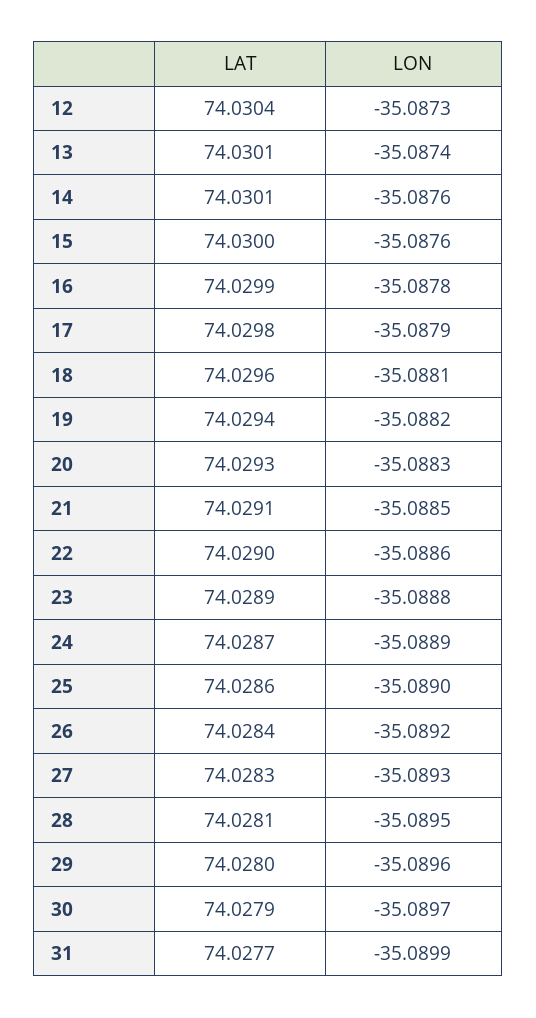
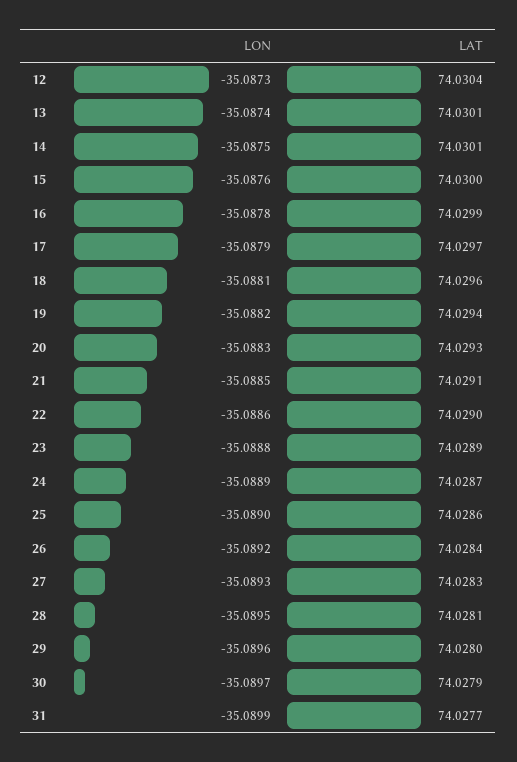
  {
    "LAT": {
      "12": 74.0304,
      "13": 74.0301,
      "14": 74.0301,
      "15": 74.03,
      "16": 74.0299,
-     "17": 74.0298,
+     "17": 74.0297,
      "18": 74.0296,
      "19": 74.0294,
      "20": 74.0293,
      "21": 74.0291,
      "22": 74.029,
      "23": 74.0289,
      "24": 74.0287,
      "25": 74.0286,
      "26": 74.0284,
      "27": 74.0283,
      "28": 74.0281,
      "29": 74.028,
      "30": 74.0279,
      "31": 74.0277
    },
    "LON": {
      "12": -35.0873,
      "13": -35.0874,
-     "14": -35.0876,
+     "14": -35.0875,
      "15": -35.0876,
      "16": -35.0878,
      "17": -35.0879,
      "18": -35.0881,
      "19": -35.0882,
      "20": -35.0883,
      "21": -35.0885,
      "22": -35.0886,
      "23": -35.0888,
      "24": -35.0889,
      "25": -35.089,
      "26": -35.0892,
      "27": -35.0893,
      "28": -35.0895,
      "29": -35.0896,
      "30": -35.0897,
      "31": -35.0899
    }
  }

